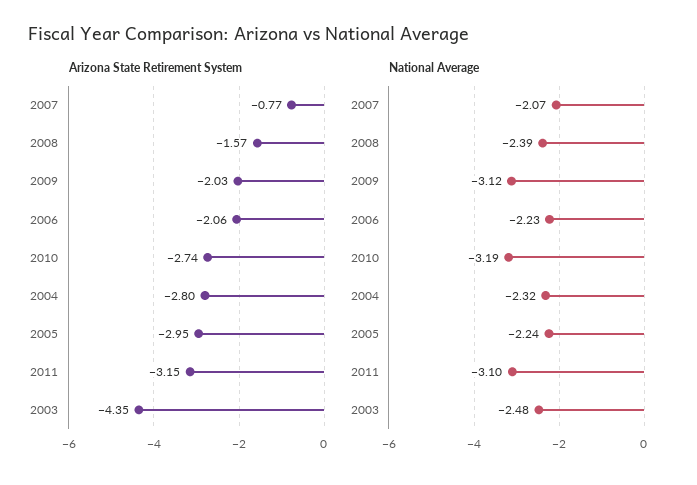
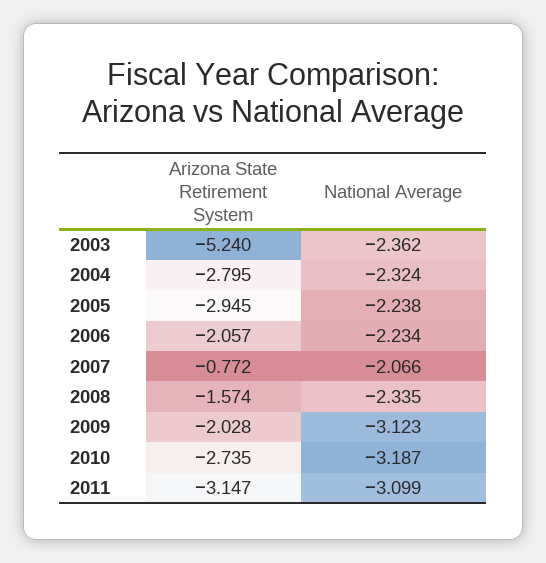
  {
    "Arizona State Retirement System": {
      "2007": -0.772,
      "2008": -1.574,
      "2009": -2.028,
      "2006": -2.057,
      "2010": -2.735,
      "2004": -2.795,
      "2005": -2.945,
      "2011": -3.147,
-     "2003": -4.35
+     "2003": -5.24
    },
    "National Average": {
      "2007": -2.066,
-     "2008": -2.39,
+     "2008": -2.335,
      "2009": -3.123,
      "2006": -2.234,
      "2010": -3.187,
      "2004": -2.324,
      "2005": -2.238,
      "2011": -3.099,
-     "2003": -2.48
+     "2003": -2.362
    }
  }

